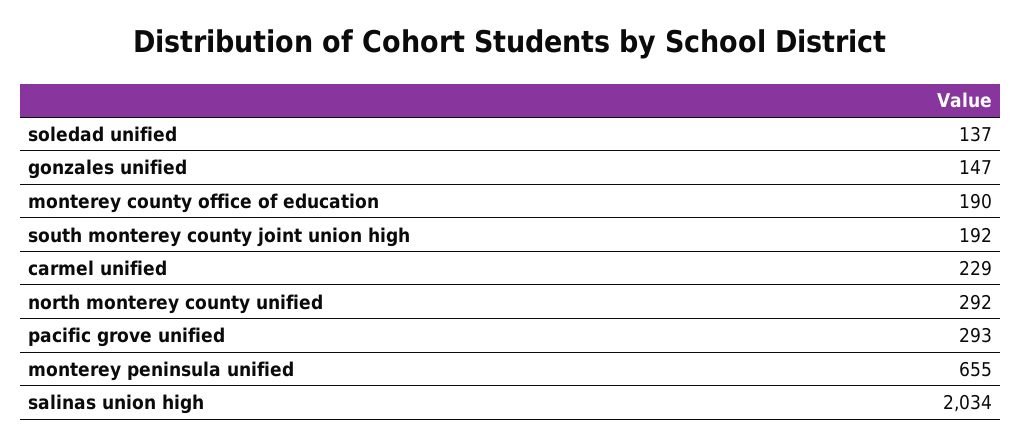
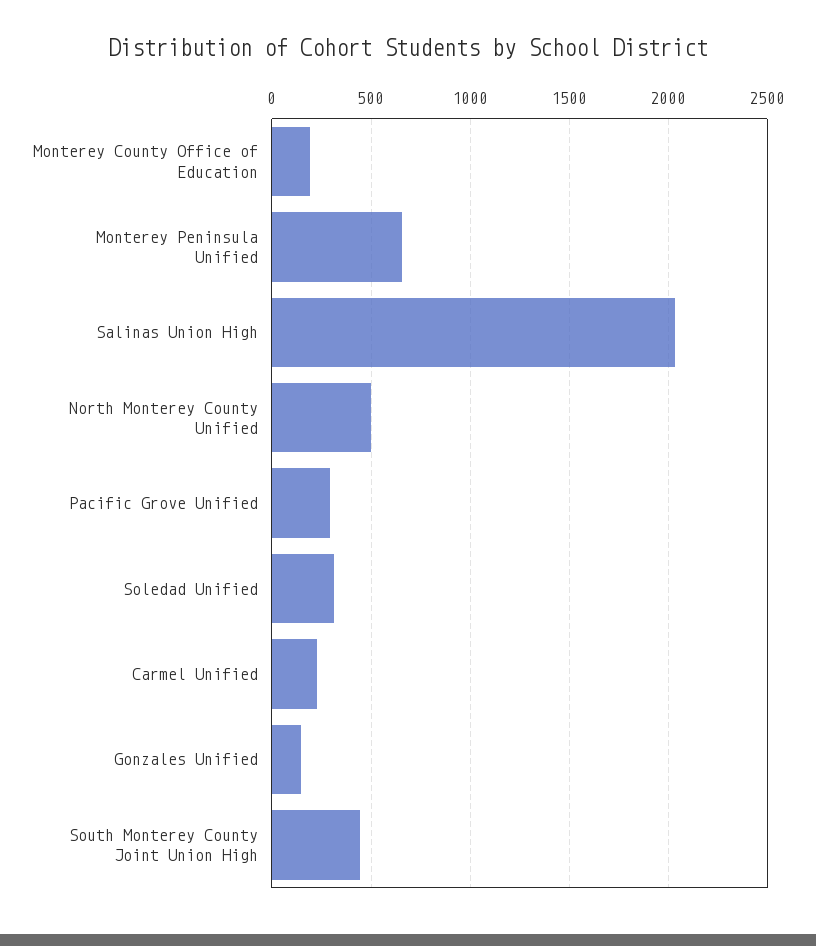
  {
-   "soledad unified": 137,
+   "soledad unified": 300,
    "gonzales unified": 147,
    "monterey county office of education": 190,
-   "south monterey county joint union high": 192,
+   "south monterey county joint union high": 450,
    "carmel unified": 229,
-   "north monterey county unified": 292,
+   "north monterey county unified": 500,
    "pacific grove unified": 293,
    "monterey peninsula unified": 655,
    "salinas union high": 2034
  }

